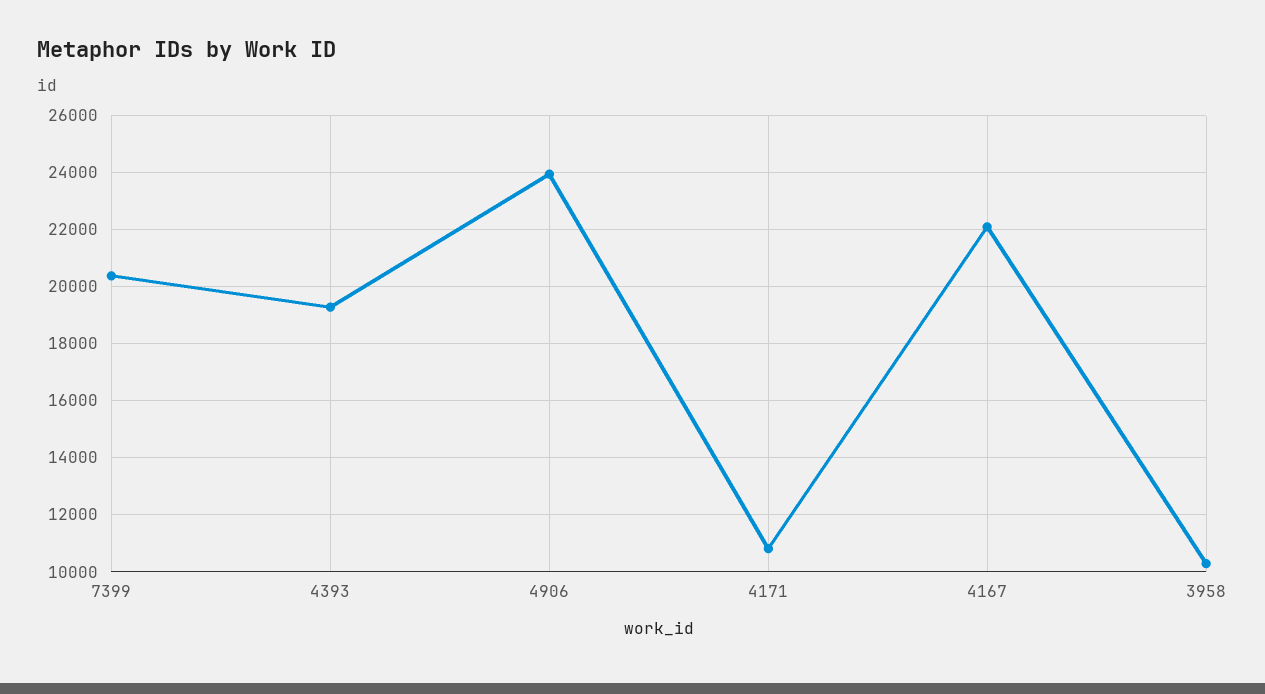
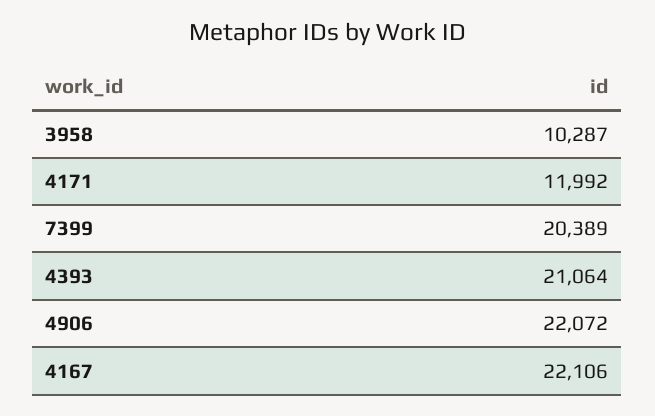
  {
    "7399": 20389,
-   "4393": 19250,
+   "4393": 21064,
-   "4906": 24000,
+   "4906": 22072,
-   "4171": 10750,
+   "4171": 11992,
    "4167": 22106,
    "3958": 10287
  }

